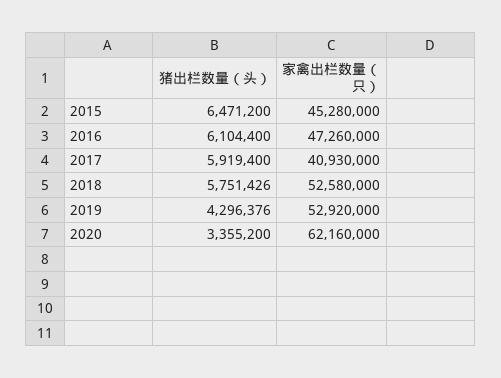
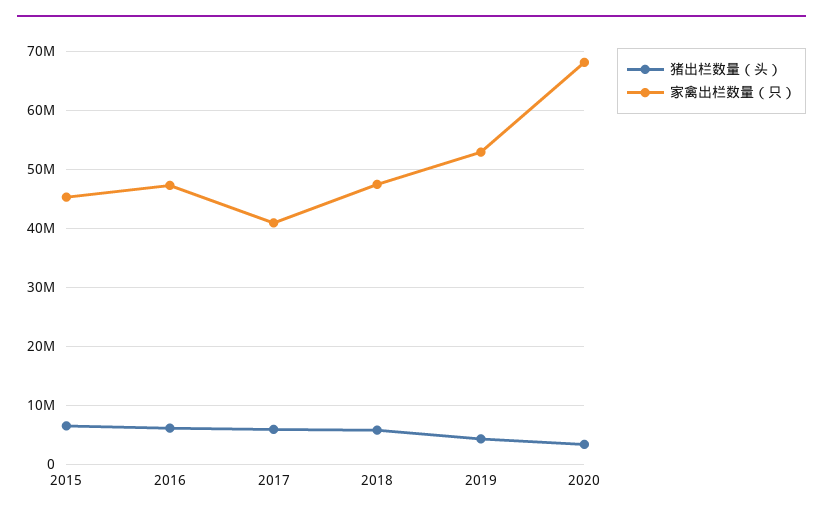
  {
    "猪出栏数量（头）": {
      "2015": 6471200,
      "2016": 6104400,
      "2017": 5919400,
      "2018": 5751426,
      "2019": 4296376,
      "2020": 3355200
    },
    "家禽出栏数量（只）": {
      "2015": 45280000,
      "2016": 47260000,
      "2017": 40930000,
-     "2018": 52580000,
+     "2018": 48000000,
      "2019": 52920000,
-     "2020": 62160000
+     "2020": 68000000
    }
  }

